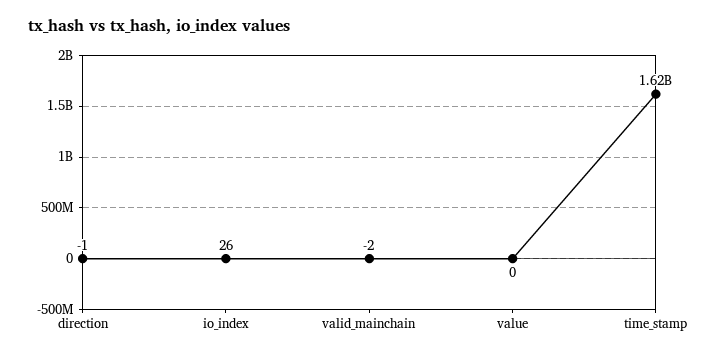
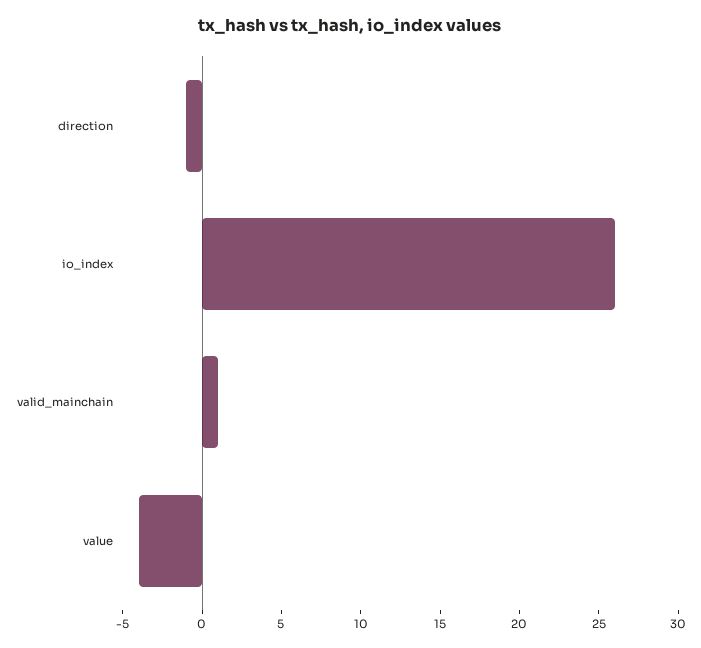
  {
    "direction": -1,
    "io_index": 26,
-   "valid_mainchain": -2,
+   "valid_mainchain": 1,
-   "value": 0,
+   "value": -4
-   "time_stamp": 1620000000
  }

